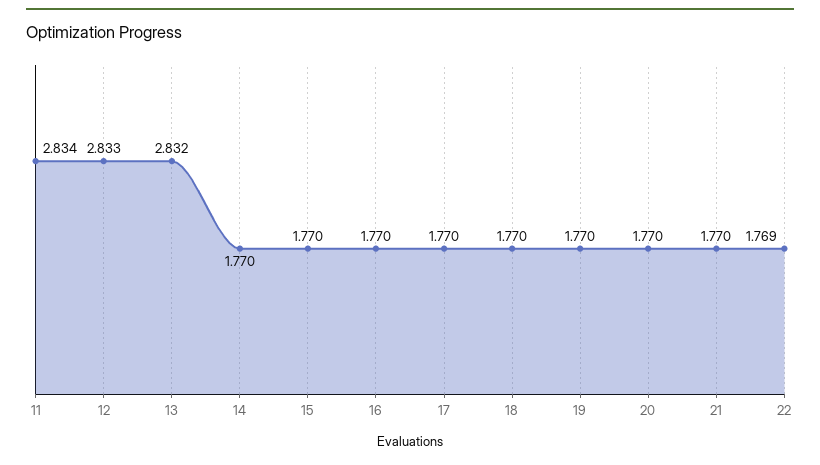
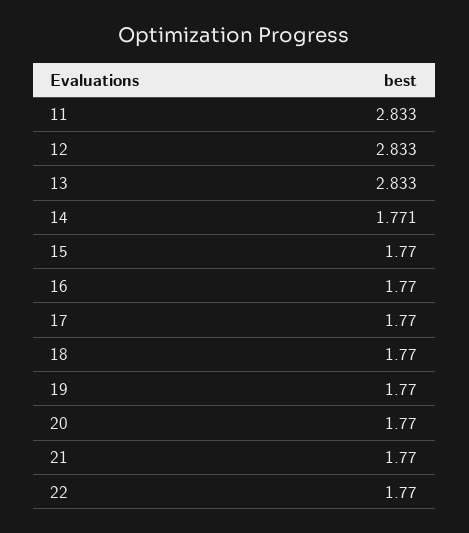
  {
-   "11": 2.834,
+   "11": 2.833,
    "12": 2.833,
-   "13": 2.832,
+   "13": 2.833,
-   "14": 1.77,
+   "14": 1.771,
    "15": 1.77,
    "16": 1.77,
    "17": 1.77,
    "18": 1.77,
    "19": 1.77,
    "20": 1.77,
    "21": 1.77,
-   "22": 1.769
+   "22": 1.77
  }

